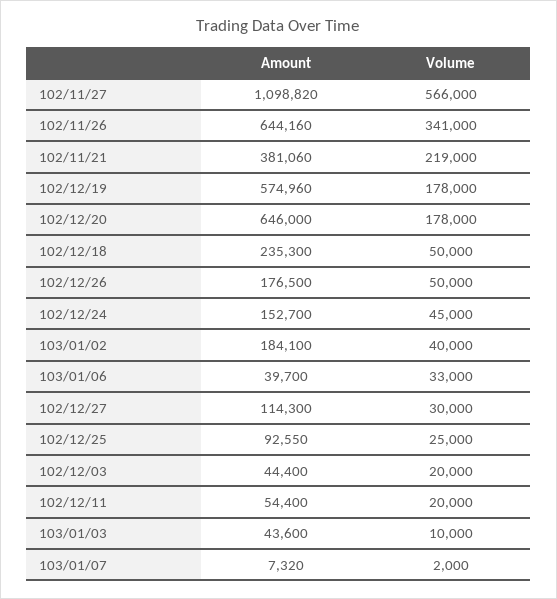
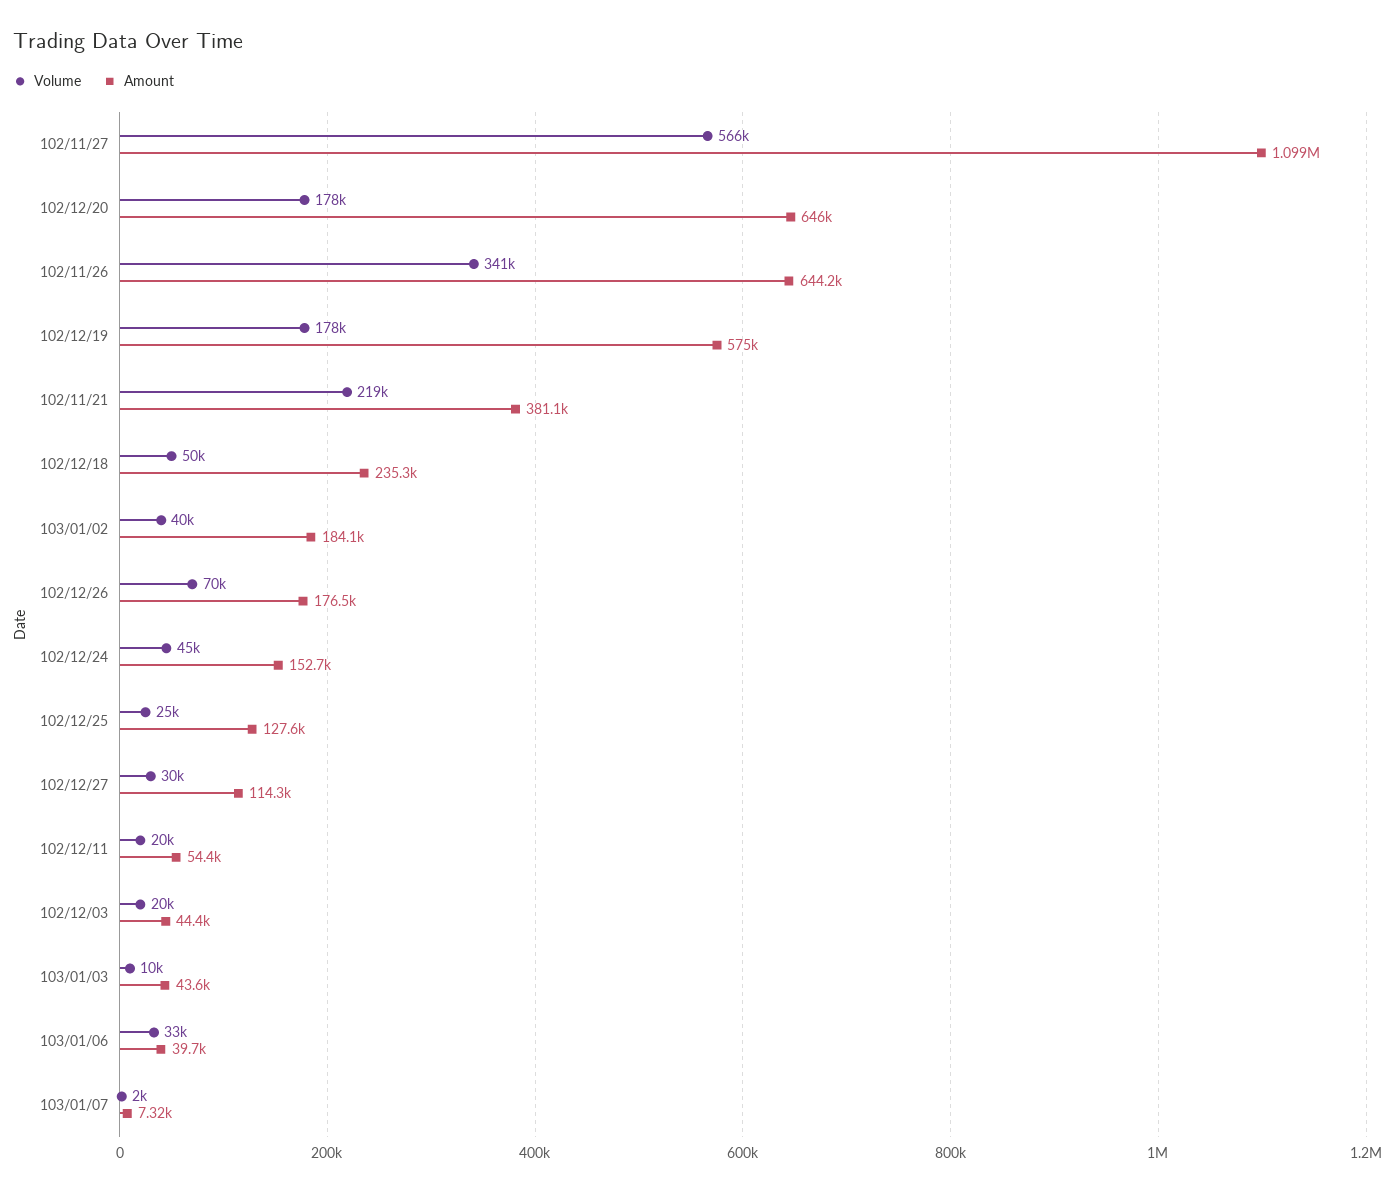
  {
    "Amount": {
      "102/11/27": 1098820,
      "102/11/26": 644160,
      "102/11/21": 381060,
      "102/12/19": 574960,
      "102/12/20": 646000,
      "102/12/18": 235300,
      "102/12/26": 176500,
      "102/12/24": 152700,
      "103/01/02": 184100,
      "103/01/06": 39700,
      "102/12/27": 114300,
-     "102/12/25": 92550,
+     "102/12/25": 127600,
      "102/12/03": 44400,
      "102/12/11": 54400,
      "103/01/03": 43600,
      "103/01/07": 7320
    },
    "Volume": {
      "102/11/27": 566000,
      "102/11/26": 341000,
      "102/11/21": 219000,
      "102/12/19": 178000,
      "102/12/20": 178000,
      "102/12/18": 50000,
-     "102/12/26": 50000,
+     "102/12/26": 70000,
      "102/12/24": 45000,
      "103/01/02": 40000,
      "103/01/06": 33000,
      "102/12/27": 30000,
      "102/12/25": 25000,
      "102/12/03": 20000,
      "102/12/11": 20000,
      "103/01/03": 10000,
      "103/01/07": 2000
    }
  }

